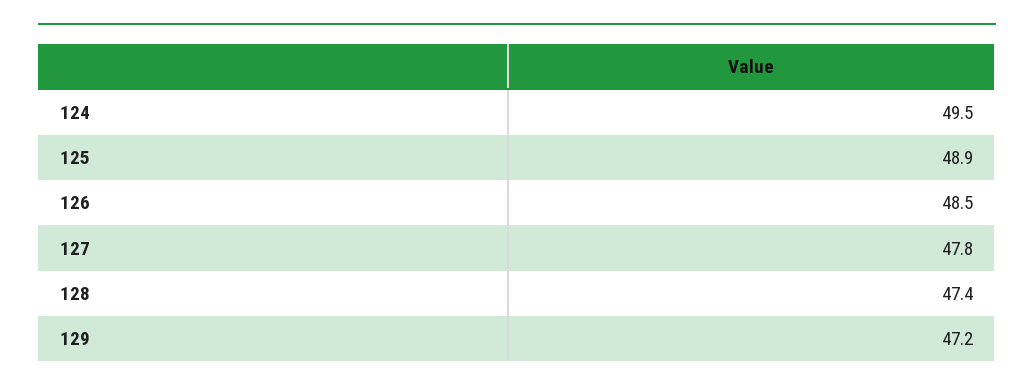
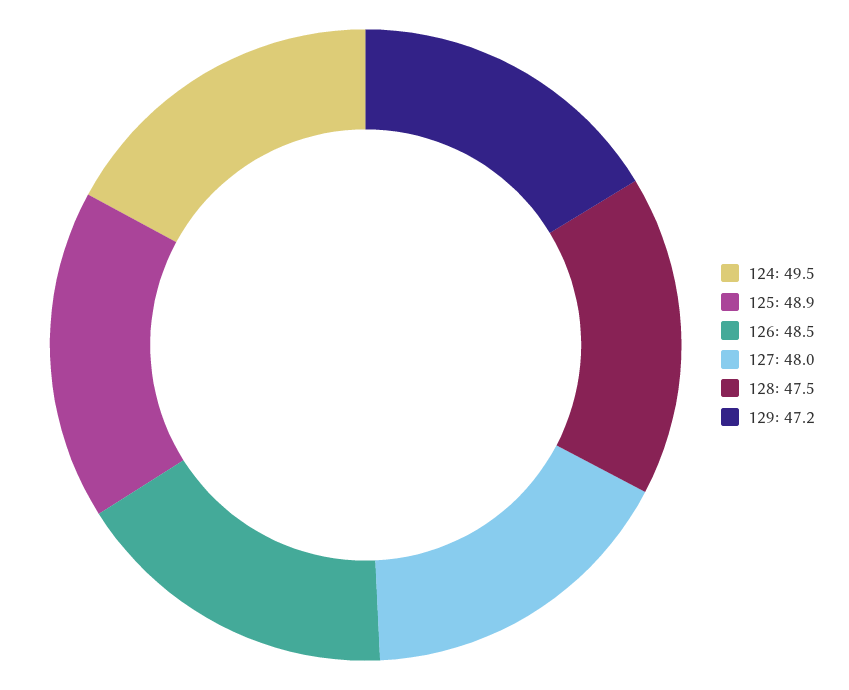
  {
    "124": 49.5,
    "125": 48.9,
    "126": 48.5,
-   "127": 47.8,
+   "127": 48,
-   "128": 47.4,
+   "128": 47.5,
    "129": 47.2
  }

